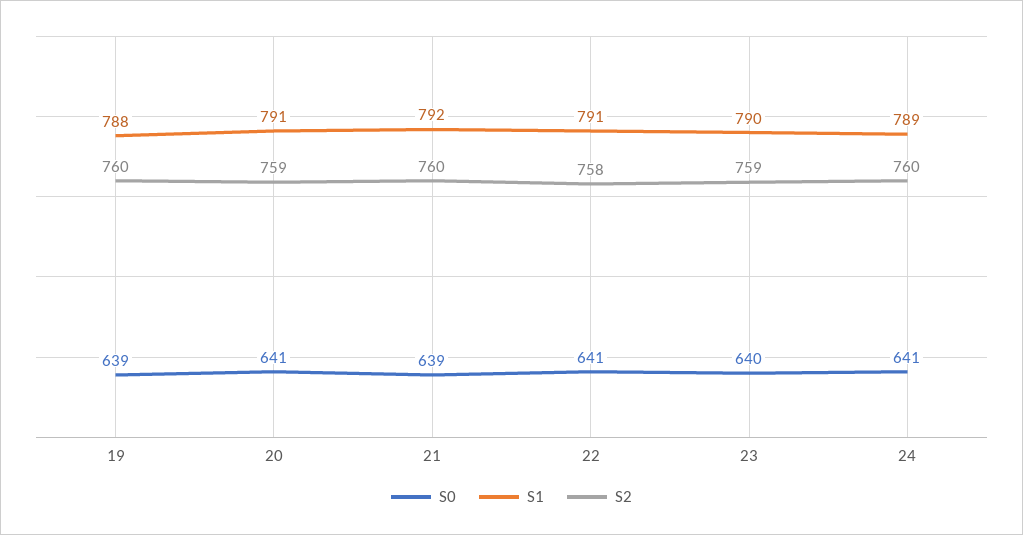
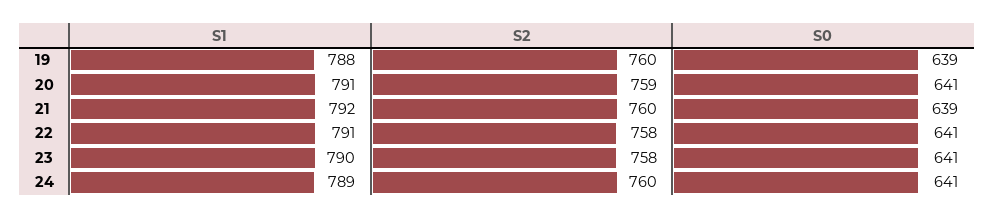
  {
    "S0": {
      "19": 639,
      "20": 641,
      "21": 639,
      "22": 641,
-     "23": 640,
+     "23": 641,
      "24": 641
    },
    "S1": {
      "19": 788,
      "20": 791,
      "21": 792,
      "22": 791,
      "23": 790,
      "24": 789
    },
    "S2": {
      "19": 760,
      "20": 759,
      "21": 760,
      "22": 758,
-     "23": 759,
+     "23": 758,
      "24": 760
    }
  }

